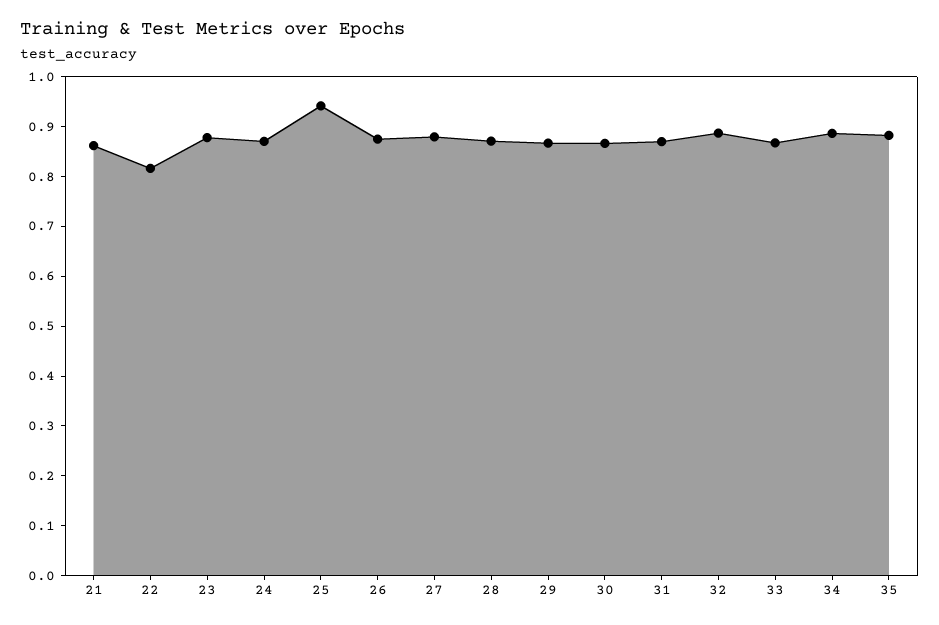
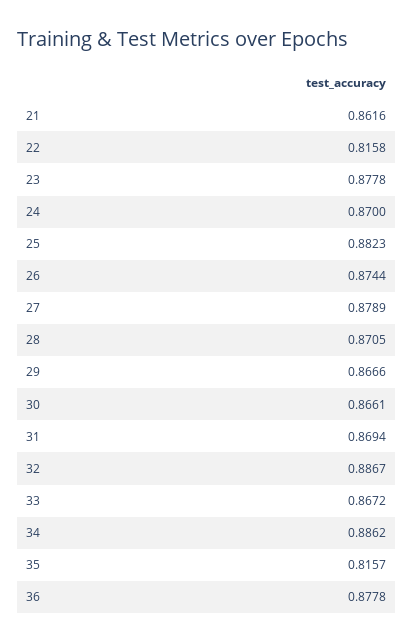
  {
    "21": 0.8616,
    "22": 0.8158,
    "23": 0.8778,
    "24": 0.87,
-   "25": 0.94,
+   "25": 0.8823,
    "26": 0.8744,
    "27": 0.8789,
    "28": 0.8705,
    "29": 0.8666,
    "30": 0.8661,
    "31": 0.8694,
    "32": 0.8867,
    "33": 0.8672,
    "34": 0.8862,
-   "35": 0.88
+   "35": 0.8157,
+   "36": 0.8778
  }

